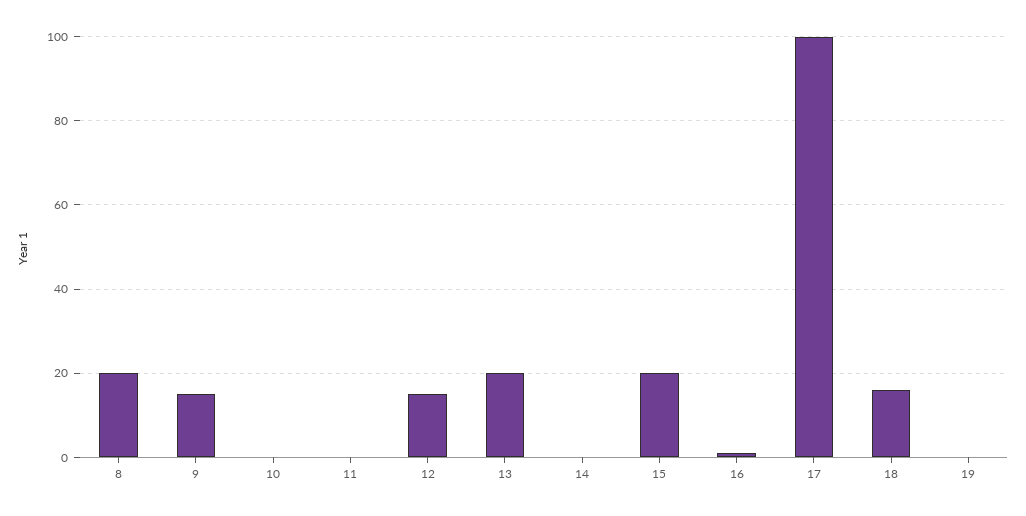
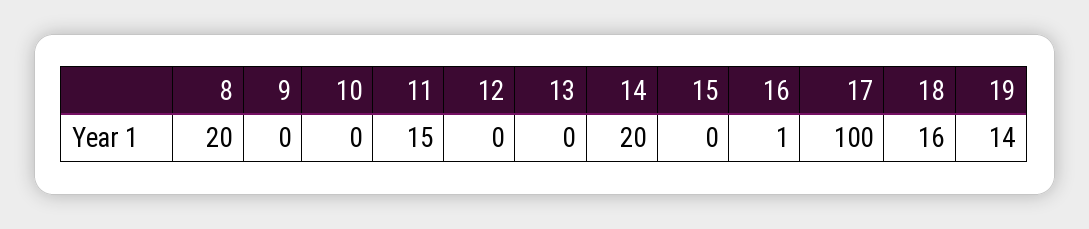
  {
    "8": 20,
-   "9": 15,
+   "9": 0,
    "10": 0,
-   "11": 0,
+   "11": 15,
-   "12": 15,
+   "12": 0,
-   "13": 20,
+   "13": 0,
-   "14": 0,
+   "14": 20,
-   "15": 20,
+   "15": 0,
    "16": 1,
    "17": 100,
    "18": 16,
-   "19": 0
+   "19": 14
  }

